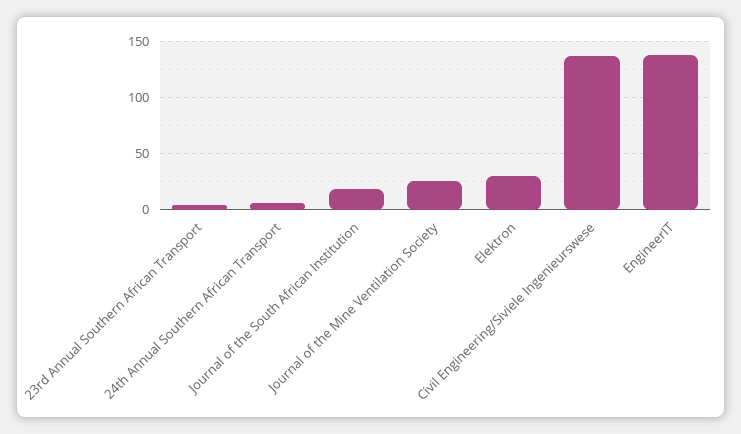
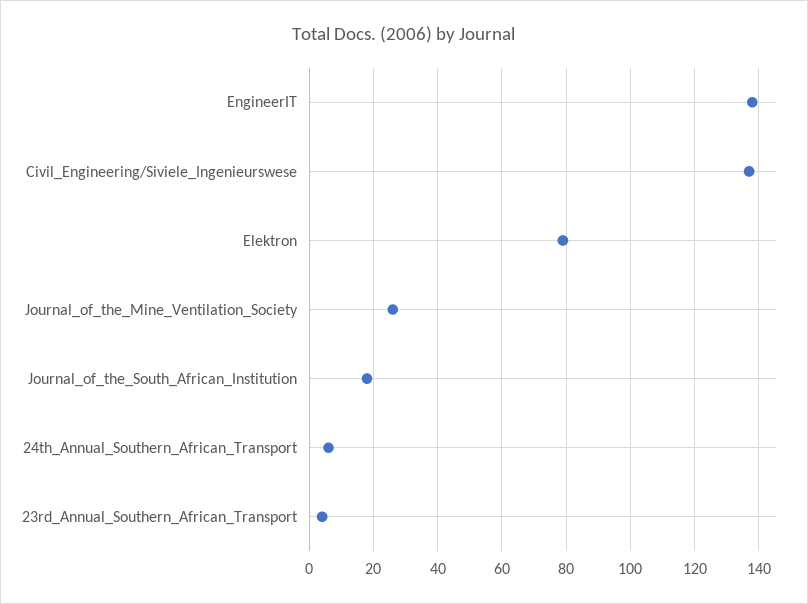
  {
    "23rd Annual Southern African Transport": 5,
    "24th Annual Southern African Transport": 5,
    "Journal of the South African Institution": 20,
    "Journal of the Mine Ventilation Society": 25,
-   "Elektron": 30,
+   "Elektron": 80,
    "Civil Engineering/Siviele Ingenieurswese": 135,
    "EngineerIT": 140
  }

